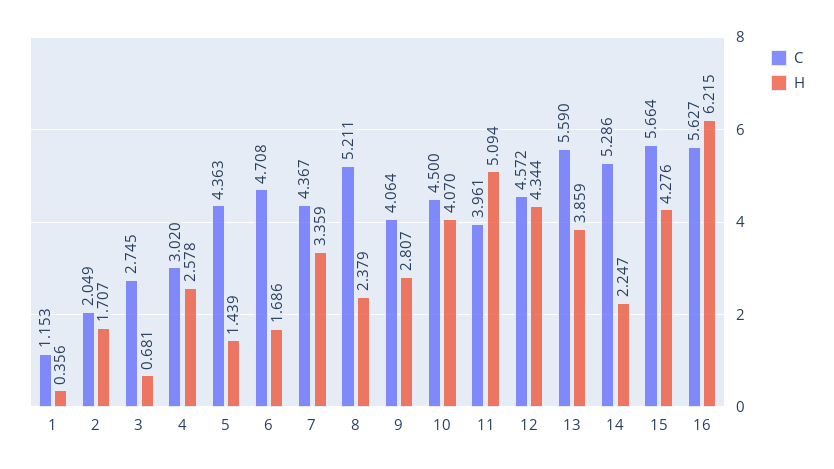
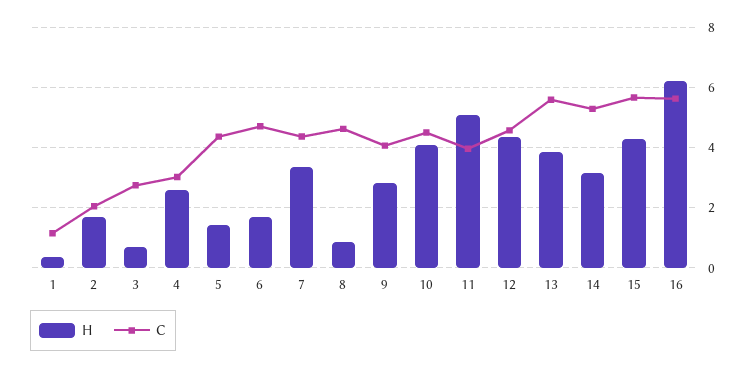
  {
    "C": {
      "1": 1.153,
      "2": 2.049,
      "3": 2.745,
      "4": 3.02,
      "5": 4.363,
      "6": 4.708,
      "7": 4.367,
-     "8": 5.211,
+     "8": 4.6,
      "9": 4.064,
      "10": 4.5,
      "11": 3.961,
      "12": 4.572,
      "13": 5.59,
      "14": 5.286,
      "15": 5.664,
      "16": 5.627
    },
    "H": {
      "1": 0.356,
      "2": 1.707,
      "3": 0.681,
      "4": 2.578,
      "5": 1.439,
      "6": 1.686,
      "7": 3.359,
-     "8": 2.379,
+     "8": 0.8,
      "9": 2.807,
      "10": 4.07,
      "11": 5.094,
      "12": 4.344,
      "13": 3.859,
-     "14": 2.247,
+     "14": 3.2,
      "15": 4.276,
      "16": 6.215
    }
  }

